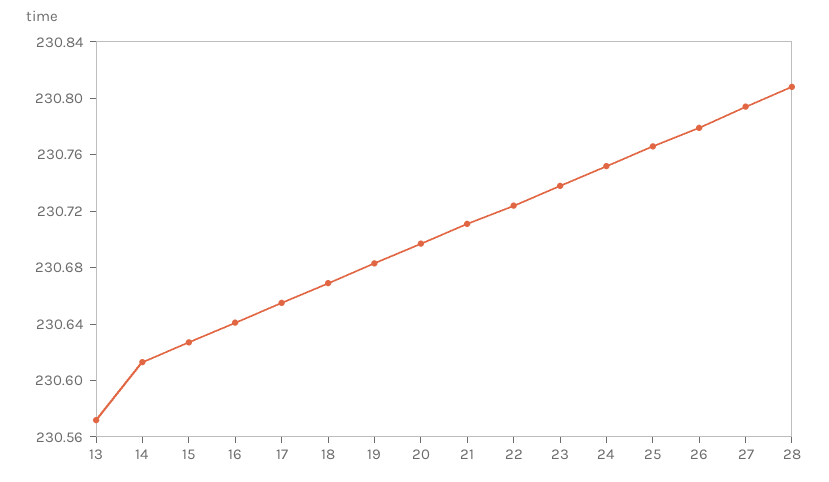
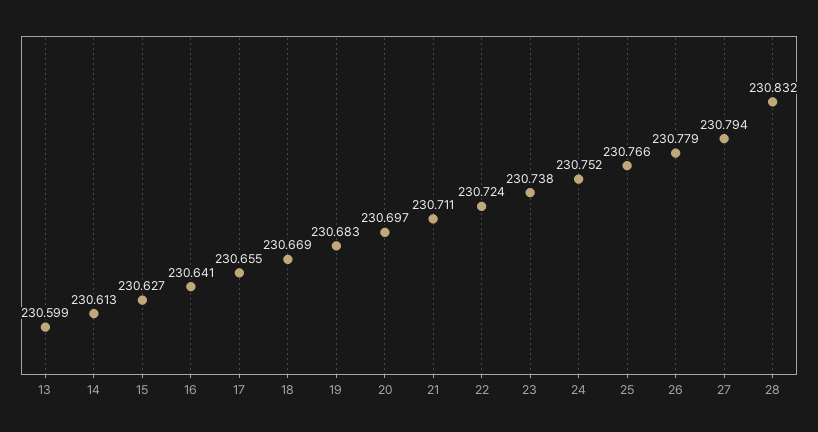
  {
-   "13": 230.57,
+   "13": 230.599,
    "14": 230.613,
    "15": 230.627,
    "16": 230.641,
    "17": 230.655,
    "18": 230.669,
    "19": 230.683,
    "20": 230.697,
    "21": 230.711,
    "22": 230.724,
    "23": 230.738,
    "24": 230.752,
    "25": 230.766,
    "26": 230.779,
    "27": 230.794,
-   "28": 230.81
+   "28": 230.832
  }

